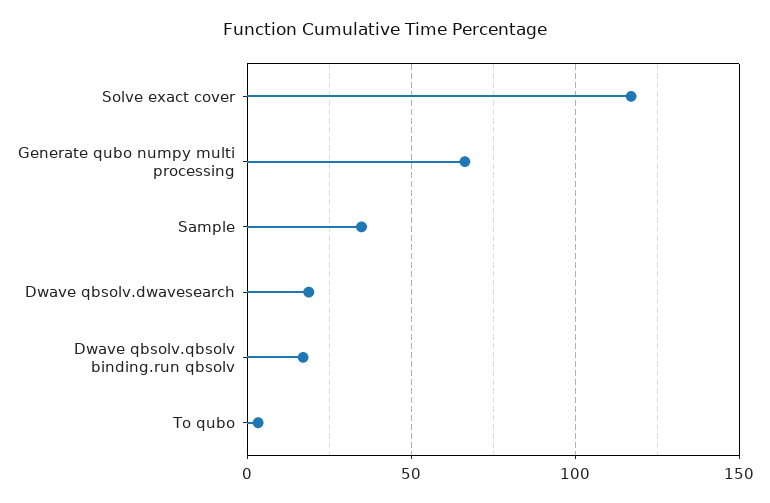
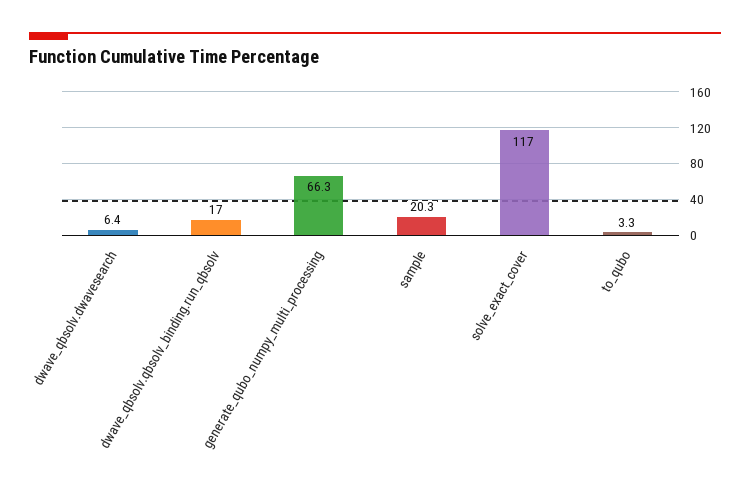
  {
    "Solve exact cover": 117,
    "Generate qubo numpy multi processing": 66.3,
-   "Sample": 35,
+   "Sample": 20.3,
-   "Dwave qbsolv.dwavesearch": 20,
+   "Dwave qbsolv.dwavesearch": 6.4,
    "Dwave qbsolv.qbsolv binding.run qbsolv": 17,
    "To qubo": 3.3
  }

